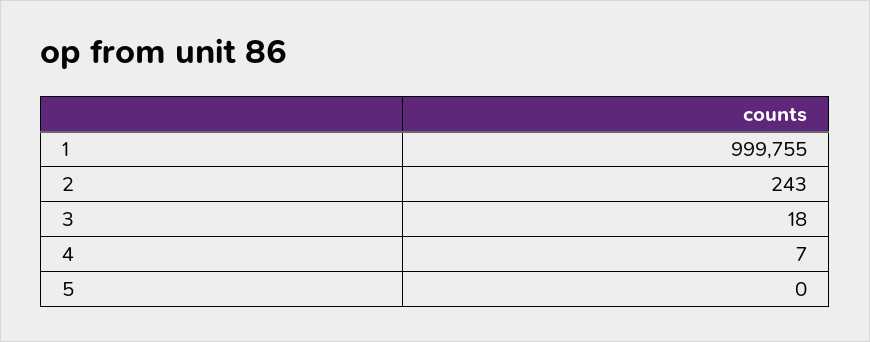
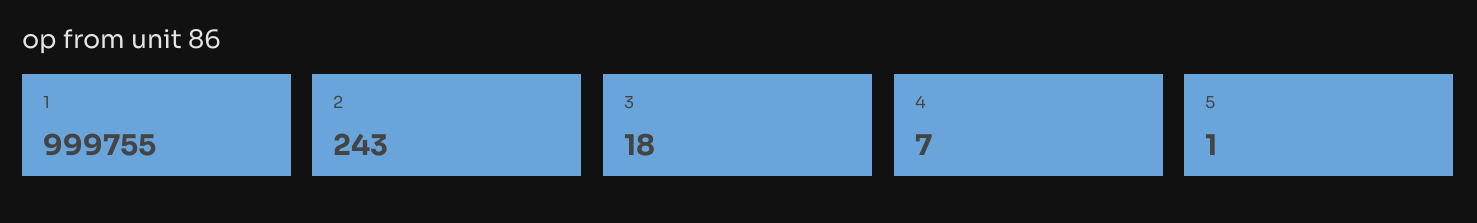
  {
    "1": 999755,
    "2": 243,
    "3": 18,
    "4": 7,
-   "5": 0
+   "5": 1
  }

